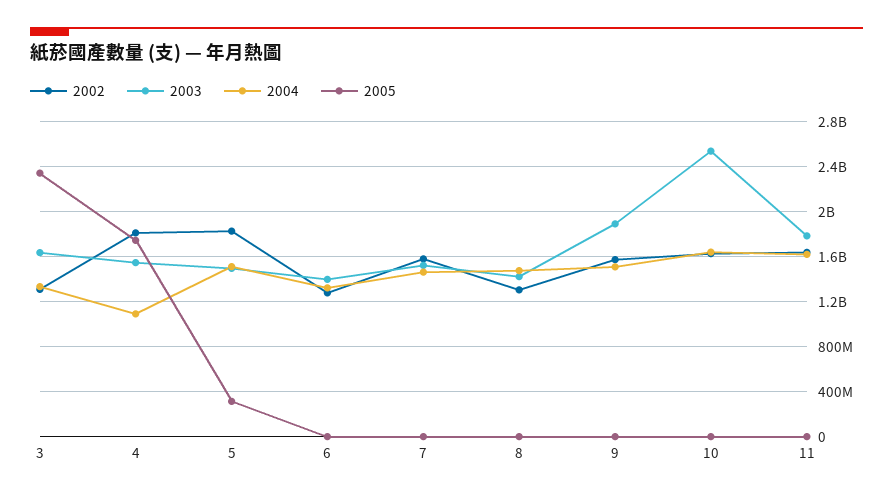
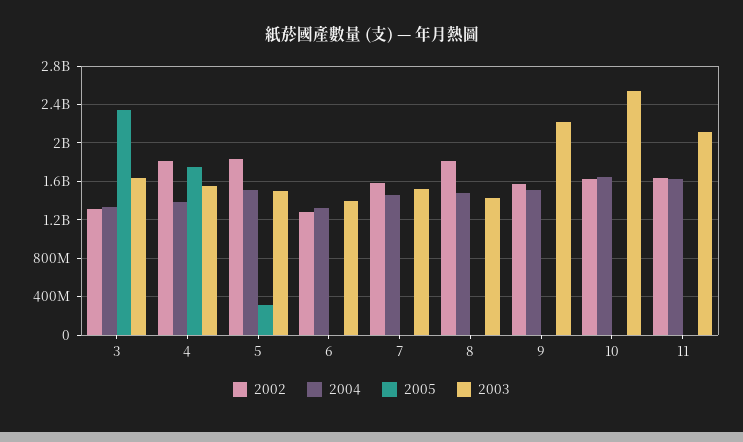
  {
    "2002": {
      "3": 1300000000,
      "4": 1800000000,
      "5": 1800000000,
      "6": 1300000000,
      "7": 1600000000,
-     "8": 1300000000,
+     "8": 1800000000,
      "9": 1600000000,
      "10": 1600000000,
      "11": 1600000000
    },
    "2003": {
      "3": 1600000000,
      "4": 1500000000,
      "5": 1500000000,
      "6": 1400000000,
      "7": 1500000000,
      "8": 1400000000,
-     "9": 1900000000,
+     "9": 2200000000,
      "10": 2500000000,
-     "11": 1800000000
+     "11": 2100000000
    },
    "2004": {
      "3": 1300000000,
-     "4": 1100000000,
+     "4": 1400000000,
      "5": 1500000000,
      "6": 1300000000,
      "7": 1500000000,
      "8": 1500000000,
      "9": 1500000000,
      "10": 1600000000,
      "11": 1600000000
    },
    "2005": {
      "3": 2300000000,
      "4": 1700000000,
      "5": 300000000,
      "6": 0,
      "7": 0,
      "8": 0,
      "9": 0,
      "10": 0,
      "11": 0
    }
  }

